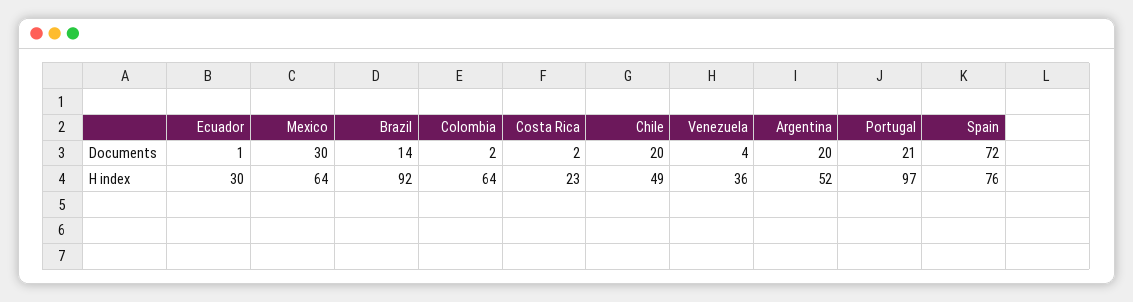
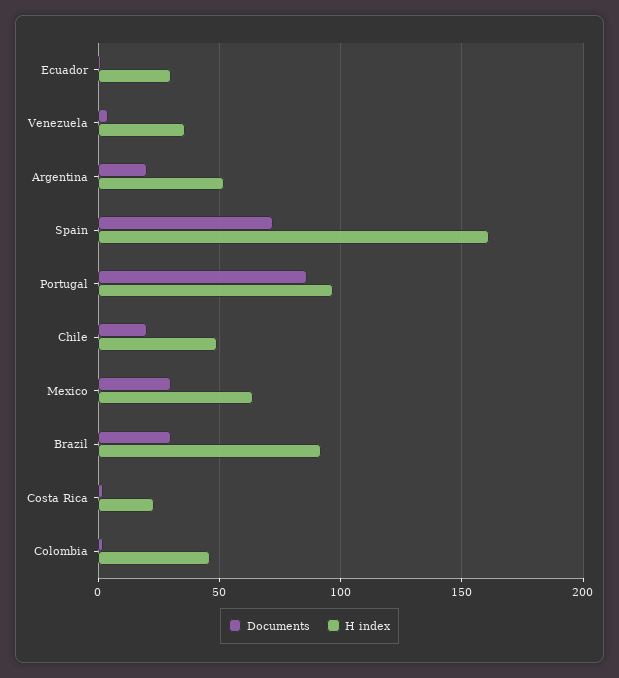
  {
    "Documents": {
      "Ecuador": 1,
      "Mexico": 30,
-     "Brazil": 14,
+     "Brazil": 30,
      "Colombia": 2,
      "Costa Rica": 2,
      "Chile": 20,
      "Venezuela": 4,
      "Argentina": 20,
-     "Portugal": 21,
+     "Portugal": 85,
      "Spain": 72
    },
    "H index": {
      "Ecuador": 30,
      "Mexico": 64,
      "Brazil": 92,
-     "Colombia": 64,
+     "Colombia": 45,
      "Costa Rica": 23,
      "Chile": 49,
      "Venezuela": 36,
      "Argentina": 52,
      "Portugal": 97,
-     "Spain": 76
+     "Spain": 160
    }
  }

